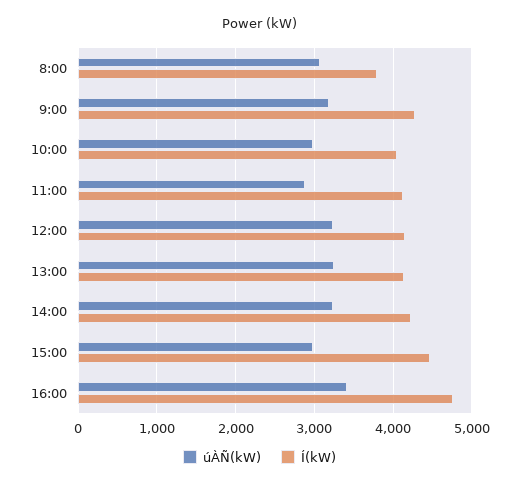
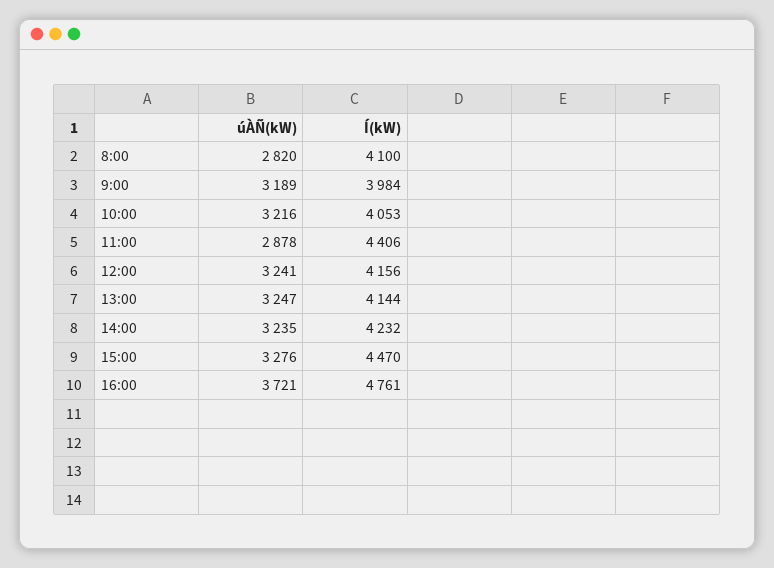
  {
    "úÀÑ(kW)": {
-     "8:00": 3100,
+     "8:00": 2820,
      "9:00": 3189,
-     "10:00": 3000,
+     "10:00": 3216,
      "11:00": 2878,
      "12:00": 3241,
      "13:00": 3247,
      "14:00": 3235,
-     "15:00": 3000,
+     "15:00": 3276,
-     "16:00": 3400
+     "16:00": 3721
    },
    "Í(kW)": {
-     "8:00": 3800,
+     "8:00": 4100,
-     "9:00": 4300,
+     "9:00": 3984,
      "10:00": 4053,
-     "11:00": 4100,
+     "11:00": 4406,
      "12:00": 4156,
      "13:00": 4144,
      "14:00": 4232,
      "15:00": 4470,
      "16:00": 4761
    }
  }

